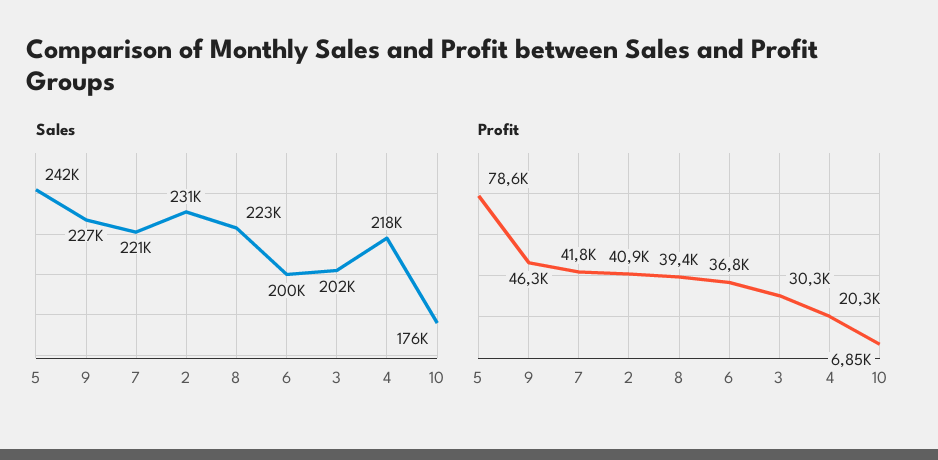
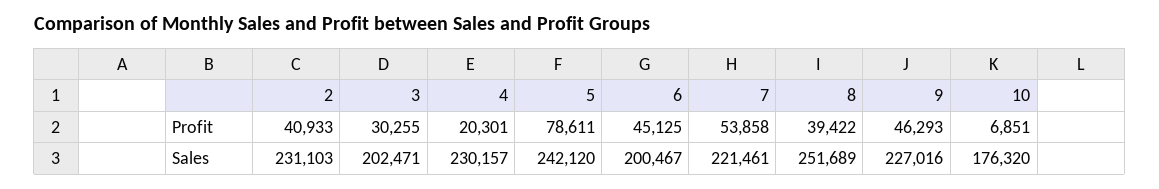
  {
    "Sales": {
      "5": 242120,
      "9": 227016,
      "7": 221461,
      "2": 231103,
-     "8": 223000,
+     "8": 251689,
      "6": 200467,
      "3": 202471,
-     "4": 218000,
+     "4": 230157,
      "10": 176320
    },
    "Profit": {
      "5": 78611,
      "9": 46293,
-     "7": 41800,
+     "7": 53858,
      "2": 40933,
      "8": 39422,
-     "6": 36800,
+     "6": 45125,
      "3": 30255,
      "4": 20301,
      "10": 6851
    }
  }

